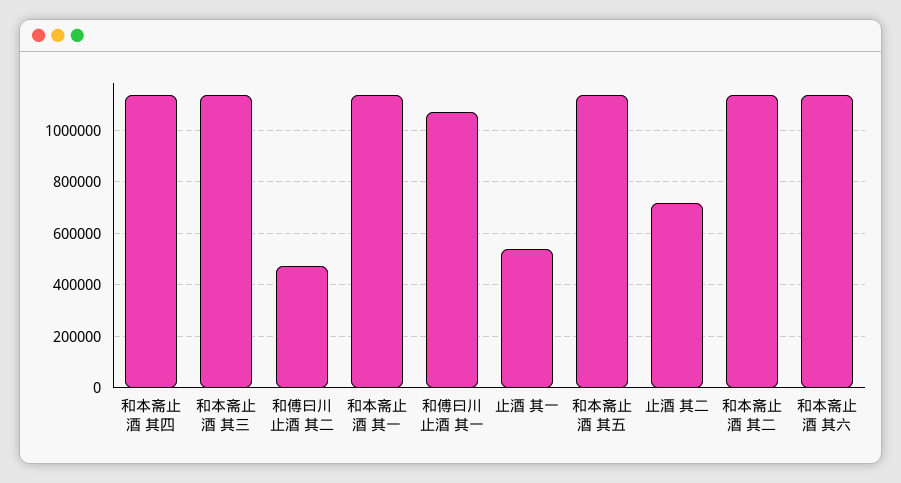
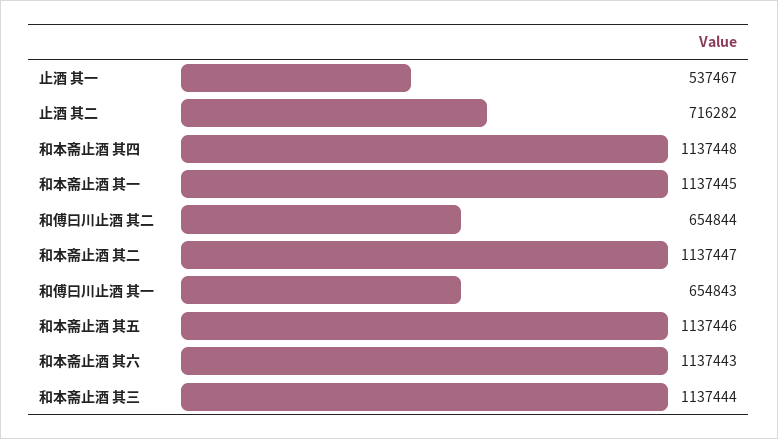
  {
    "和本斋止酒 其四": 1137448,
    "和本斋止酒 其三": 1137444,
-   "和傅曰川止酒 其二": 475000,
+   "和傅曰川止酒 其二": 654844,
    "和本斋止酒 其一": 1137445,
-   "和傅曰川止酒 其一": 1075000,
+   "和傅曰川止酒 其一": 654843,
    "止酒 其一": 537467,
    "和本斋止酒 其五": 1137446,
    "止酒 其二": 716282,
    "和本斋止酒 其二": 1137447,
    "和本斋止酒 其六": 1137443
  }

